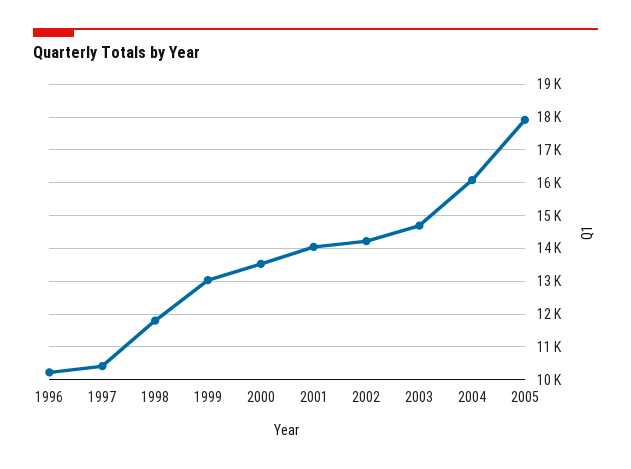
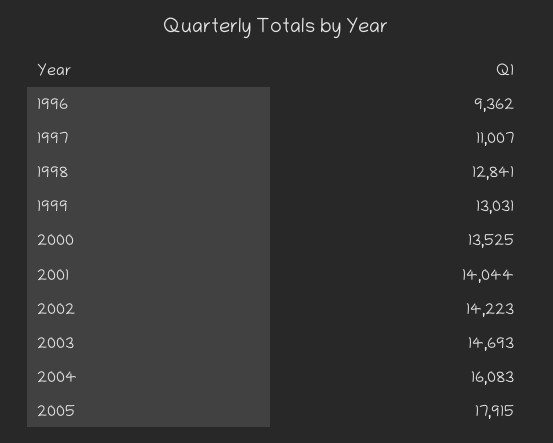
  {
-   "1996": 10200,
+   "1996": 9362,
-   "1997": 10400,
+   "1997": 11007,
-   "1998": 11800,
+   "1998": 12841,
    "1999": 13031,
    "2000": 13525,
    "2001": 14044,
    "2002": 14223,
    "2003": 14693,
    "2004": 16083,
    "2005": 17915
  }

